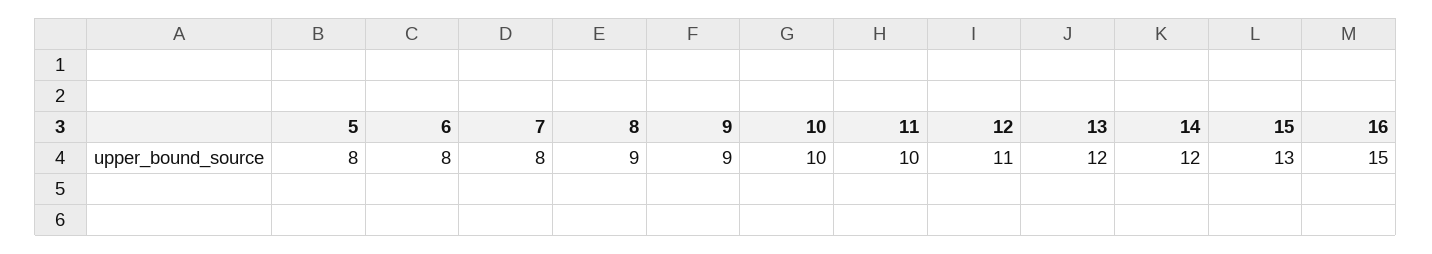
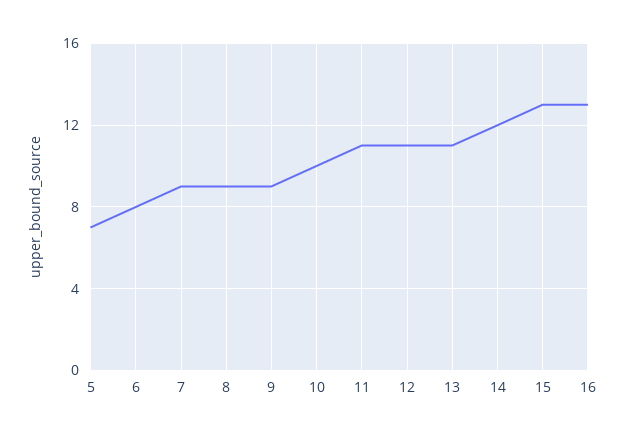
  {
-   "5": 8,
+   "5": 7,
    "6": 8,
-   "7": 8,
+   "7": 9,
    "8": 9,
    "9": 9,
    "10": 10,
-   "11": 10,
+   "11": 11,
    "12": 11,
-   "13": 12,
+   "13": 11,
    "14": 12,
    "15": 13,
-   "16": 15
+   "16": 13
  }

